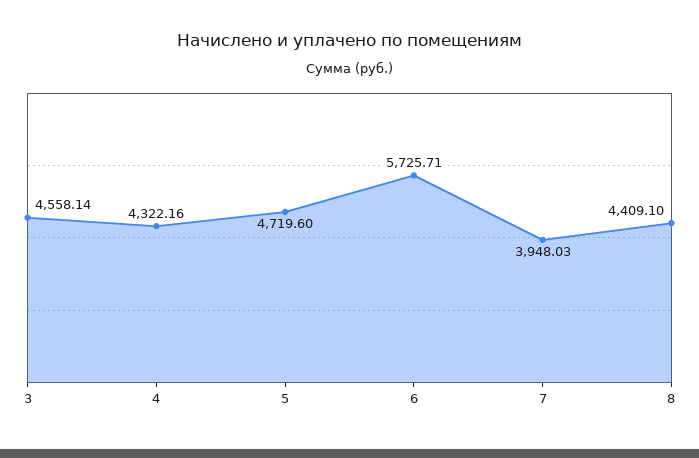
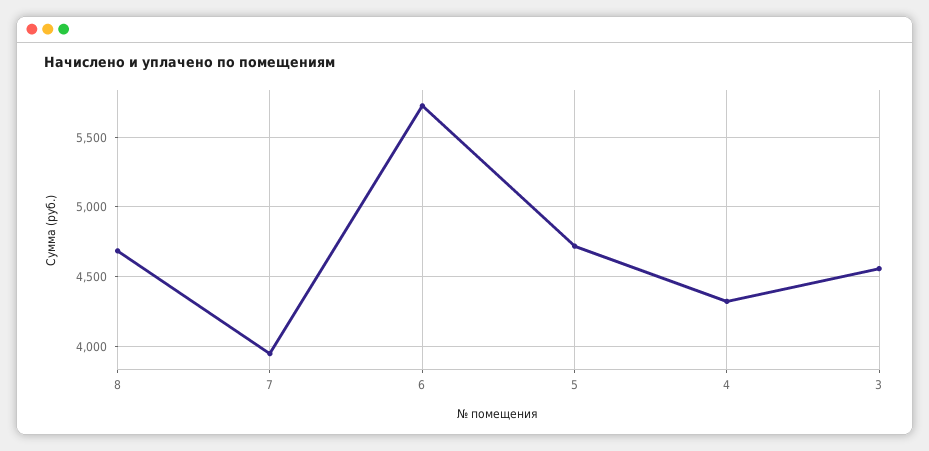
  {
    "3": 4558.14,
    "4": 4322.16,
    "5": 4719.6,
    "6": 5725.71,
    "7": 3948.03,
-   "8": 4409.1
+   "8": 4700
  }

